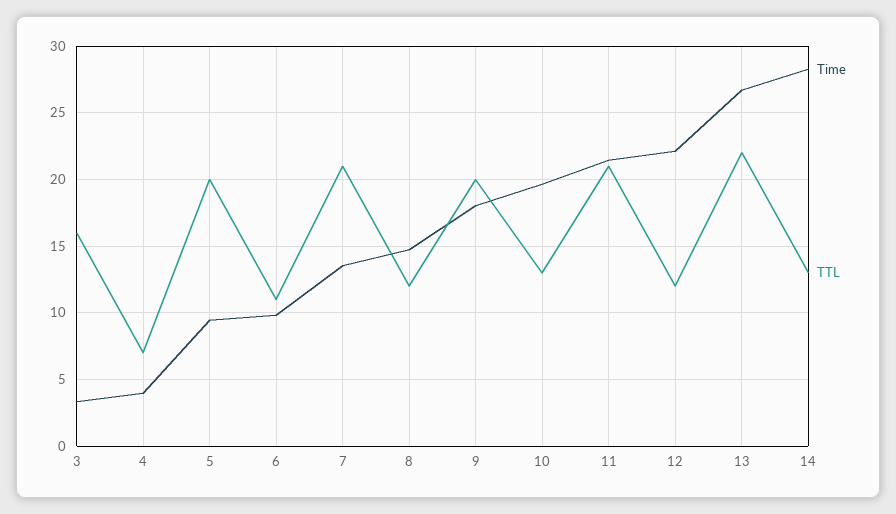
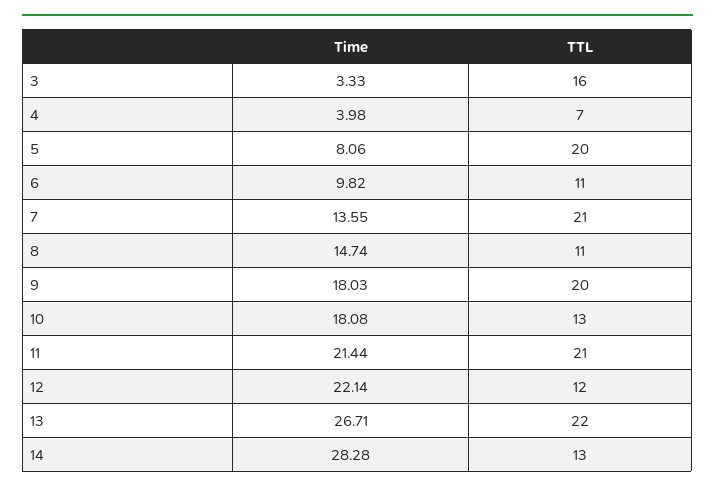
  {
    "Time": {
      "3": 3.33,
      "4": 3.98,
-     "5": 9.5,
+     "5": 8.06,
      "6": 9.82,
      "7": 13.55,
      "8": 14.74,
      "9": 18.03,
-     "10": 19.5,
+     "10": 18.08,
      "11": 21.44,
      "12": 22.14,
      "13": 26.71,
      "14": 28.28
    },
    "TTL": {
      "3": 16,
      "4": 7,
      "5": 20,
      "6": 11,
      "7": 21,
-     "8": 12,
+     "8": 11,
      "9": 20,
      "10": 13,
      "11": 21,
      "12": 12,
      "13": 22,
      "14": 13
    }
  }

